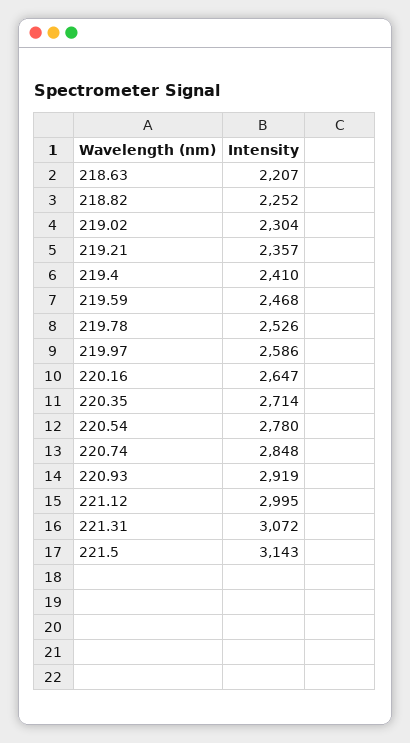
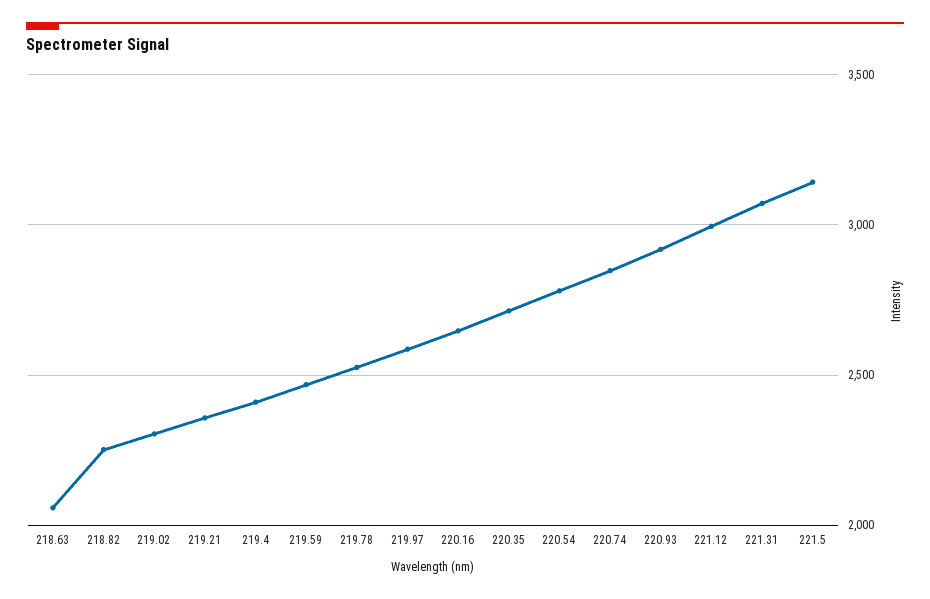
  {
-   "218.63": 2207,
+   "218.63": 2050,
    "218.82": 2252,
    "219.02": 2304,
    "219.21": 2357,
    "219.4": 2410,
    "219.59": 2468,
    "219.78": 2526,
    "219.97": 2586,
    "220.16": 2647,
    "220.35": 2714,
    "220.54": 2780,
    "220.74": 2848,
    "220.93": 2919,
    "221.12": 2995,
    "221.31": 3072,
    "221.5": 3143
  }

